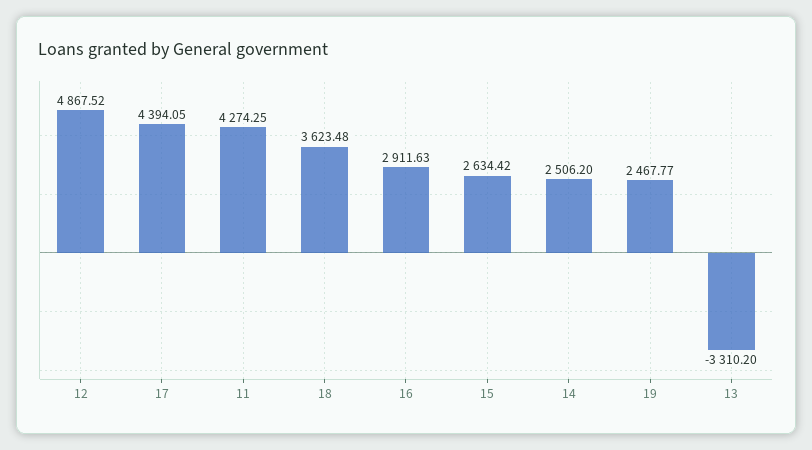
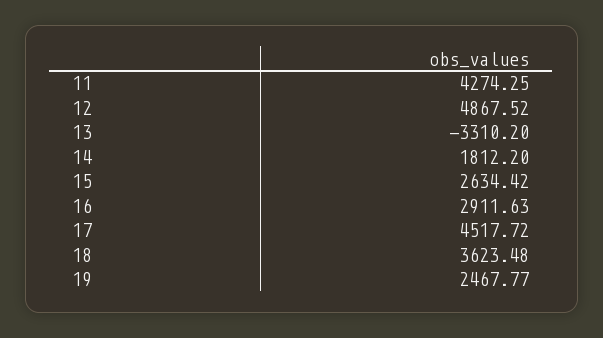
  {
    "12": 4867.52,
-   "17": 4394.05,
+   "17": 4517.72,
    "11": 4274.25,
    "18": 3623.48,
    "16": 2911.63,
    "15": 2634.42,
-   "14": 2506.2,
+   "14": 1812.2,
    "19": 2467.77,
    "13": -3310.2
  }

